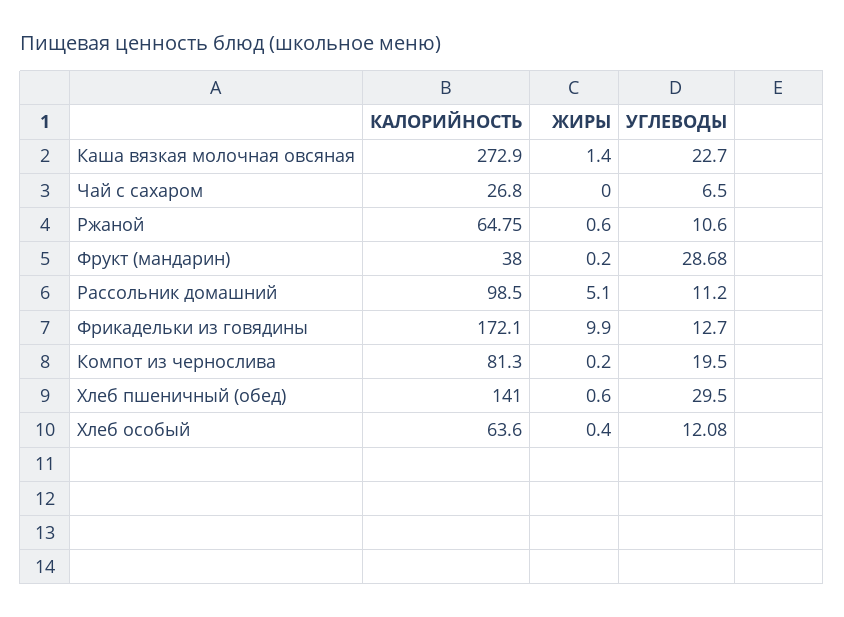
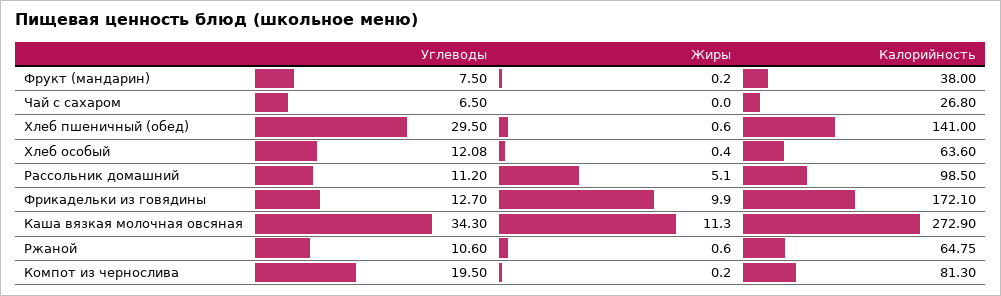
  {
    "КАЛОРИЙНОСТЬ": {
      "Каша вязкая молочная овсяная": 272.9,
      "Чай с сахаром": 26.8,
      "Ржаной": 64.75,
      "Фрукт (мандарин)": 38,
      "Рассольник домашний": 98.5,
      "Фрикадельки из говядины": 172.1,
      "Компот из чернослива": 81.3,
      "Хлеб пшеничный (обед)": 141,
      "Хлеб особый": 63.6
    },
    "ЖИРЫ": {
-     "Каша вязкая молочная овсяная": 1.4,
+     "Каша вязкая молочная овсяная": 11.3,
      "Чай с сахаром": 0,
      "Ржаной": 0.6,
      "Фрукт (мандарин)": 0.2,
      "Рассольник домашний": 5.1,
      "Фрикадельки из говядины": 9.9,
      "Компот из чернослива": 0.2,
      "Хлеб пшеничный (обед)": 0.6,
      "Хлеб особый": 0.4
    },
    "УГЛЕВОДЫ": {
-     "Каша вязкая молочная овсяная": 22.7,
+     "Каша вязкая молочная овсяная": 34.3,
      "Чай с сахаром": 6.5,
      "Ржаной": 10.6,
-     "Фрукт (мандарин)": 28.68,
+     "Фрукт (мандарин)": 7.5,
      "Рассольник домашний": 11.2,
      "Фрикадельки из говядины": 12.7,
      "Компот из чернослива": 19.5,
      "Хлеб пшеничный (обед)": 29.5,
      "Хлеб особый": 12.08
    }
  }

